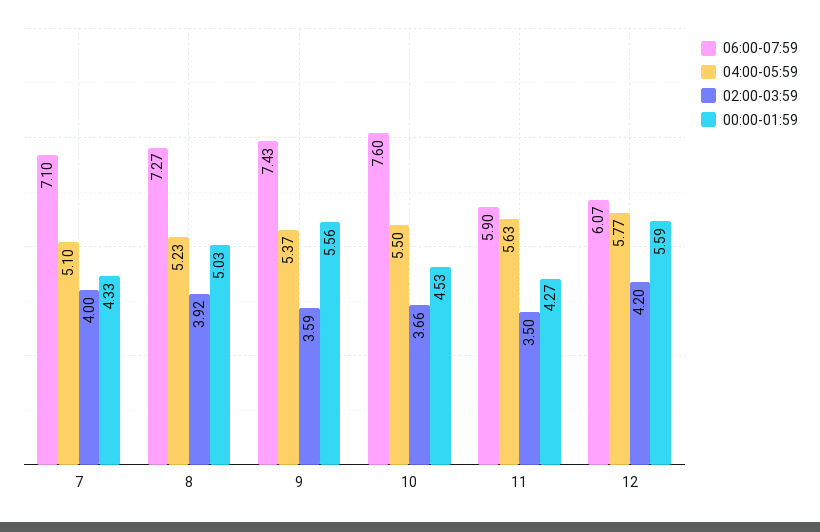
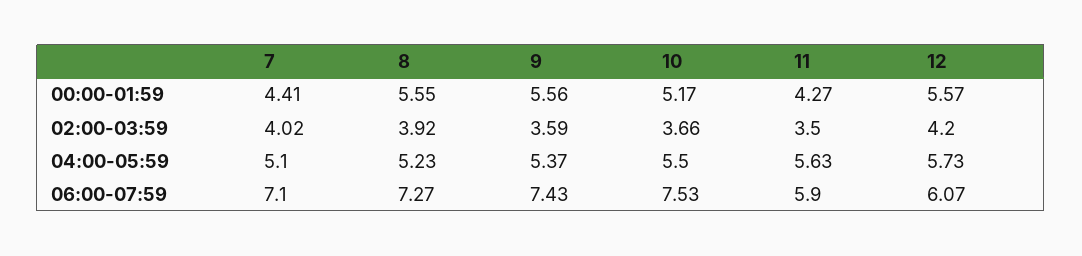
  {
    "06:00-07:59": {
      "7": 7.1,
      "8": 7.27,
      "9": 7.43,
-     "10": 7.6,
+     "10": 7.53,
      "11": 5.9,
      "12": 6.07
    },
    "04:00-05:59": {
      "7": 5.1,
      "8": 5.23,
      "9": 5.37,
      "10": 5.5,
      "11": 5.63,
-     "12": 5.77
+     "12": 5.73
    },
    "02:00-03:59": {
-     "7": 4,
+     "7": 4.02,
      "8": 3.92,
      "9": 3.59,
      "10": 3.66,
      "11": 3.5,
      "12": 4.2
    },
    "00:00-01:59": {
-     "7": 4.33,
+     "7": 4.41,
-     "8": 5.03,
+     "8": 5.55,
      "9": 5.56,
-     "10": 4.53,
+     "10": 5.17,
      "11": 4.27,
-     "12": 5.59
+     "12": 5.57
    }
  }

